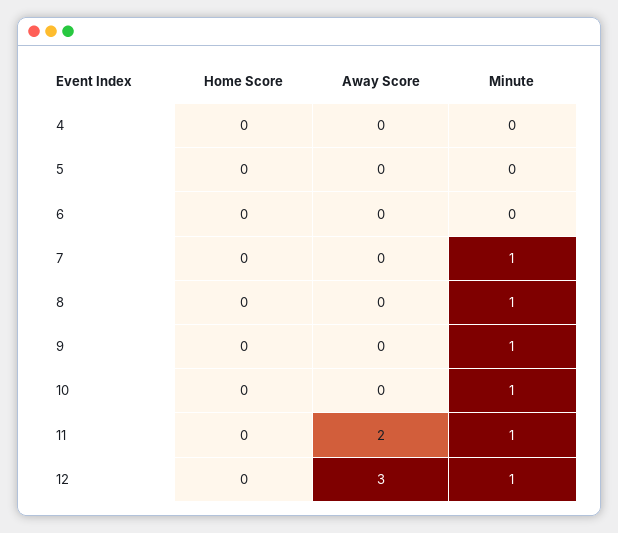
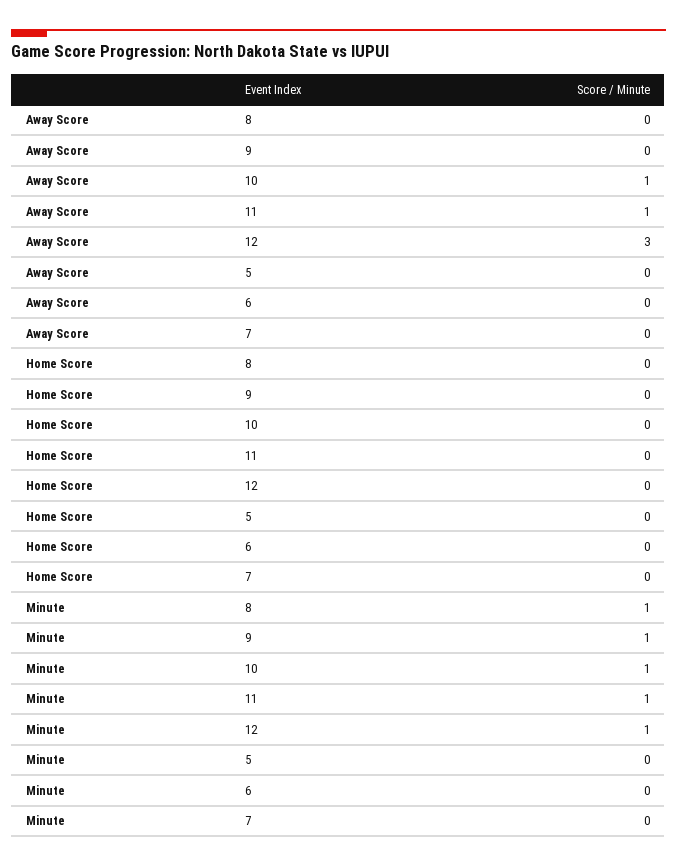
  {
    "Home Score": {
-     "4": 0,
      "5": 0,
      "6": 0,
      "7": 0,
      "8": 0,
      "9": 0,
      "10": 0,
      "11": 0,
      "12": 0
    },
    "Away Score": {
-     "4": 0,
      "5": 0,
      "6": 0,
      "7": 0,
      "8": 0,
      "9": 0,
-     "10": 0,
+     "10": 1,
-     "11": 2,
+     "11": 1,
      "12": 3
    },
    "Minute": {
-     "4": 0,
      "5": 0,
      "6": 0,
-     "7": 1,
+     "7": 0,
      "8": 1,
      "9": 1,
      "10": 1,
      "11": 1,
      "12": 1
    }
  }

